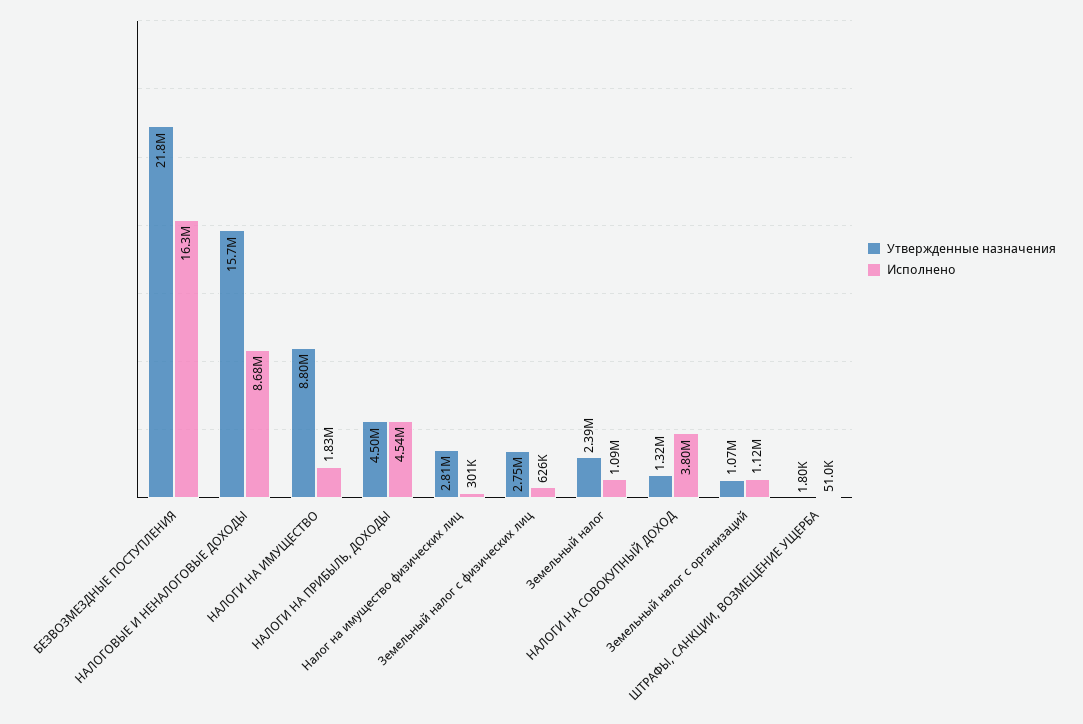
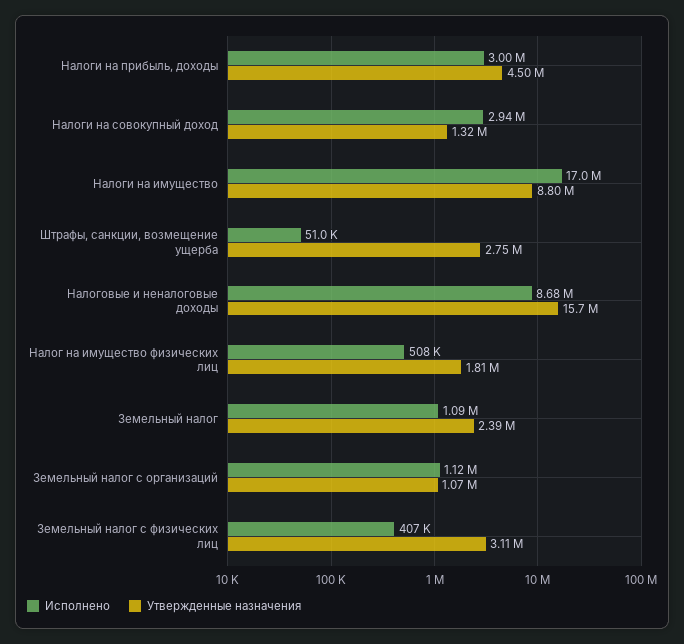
  {
    "Утвержденные назначения": {
-     "БЕЗВОЗМЕЗДНЫЕ ПОСТУПЛЕНИЯ": 21800000,
      "НАЛОГОВЫЕ И НЕНАЛОГОВЫЕ ДОХОДЫ": 15700000,
      "НАЛОГИ НА ИМУЩЕСТВО": 8800000,
      "НАЛОГИ НА ПРИБЫЛЬ, ДОХОДЫ": 4500000,
-     "Налог на имущество физических лиц": 2810000,
+     "Налог на имущество физических лиц": 1810000,
-     "Земельный налог с физических лиц": 2750000,
+     "Земельный налог с физических лиц": 3110000,
      "Земельный налог": 2390000,
      "НАЛОГИ НА СОВОКУПНЫЙ ДОХОД": 1320000,
      "Земельный налог с организаций": 1070000,
-     "ШТРАФЫ, САНКЦИИ, ВОЗМЕЩЕНИЕ УЩЕРБА": 1800
+     "ШТРАФЫ, САНКЦИИ, ВОЗМЕЩЕНИЕ УЩЕРБА": 2750000
    },
    "Исполнено": {
-     "БЕЗВОЗМЕЗДНЫЕ ПОСТУПЛЕНИЯ": 16300000,
      "НАЛОГОВЫЕ И НЕНАЛОГОВЫЕ ДОХОДЫ": 8680000,
-     "НАЛОГИ НА ИМУЩЕСТВО": 1830000,
+     "НАЛОГИ НА ИМУЩЕСТВО": 17000000,
-     "НАЛОГИ НА ПРИБЫЛЬ, ДОХОДЫ": 4540000,
+     "НАЛОГИ НА ПРИБЫЛЬ, ДОХОДЫ": 3000000,
-     "Налог на имущество физических лиц": 301000,
+     "Налог на имущество физических лиц": 508000,
-     "Земельный налог с физических лиц": 626000,
+     "Земельный налог с физических лиц": 407000,
      "Земельный налог": 1090000,
-     "НАЛОГИ НА СОВОКУПНЫЙ ДОХОД": 3800000,
+     "НАЛОГИ НА СОВОКУПНЫЙ ДОХОД": 2940000,
      "Земельный налог с организаций": 1120000,
      "ШТРАФЫ, САНКЦИИ, ВОЗМЕЩЕНИЕ УЩЕРБА": 51000
    }
  }

